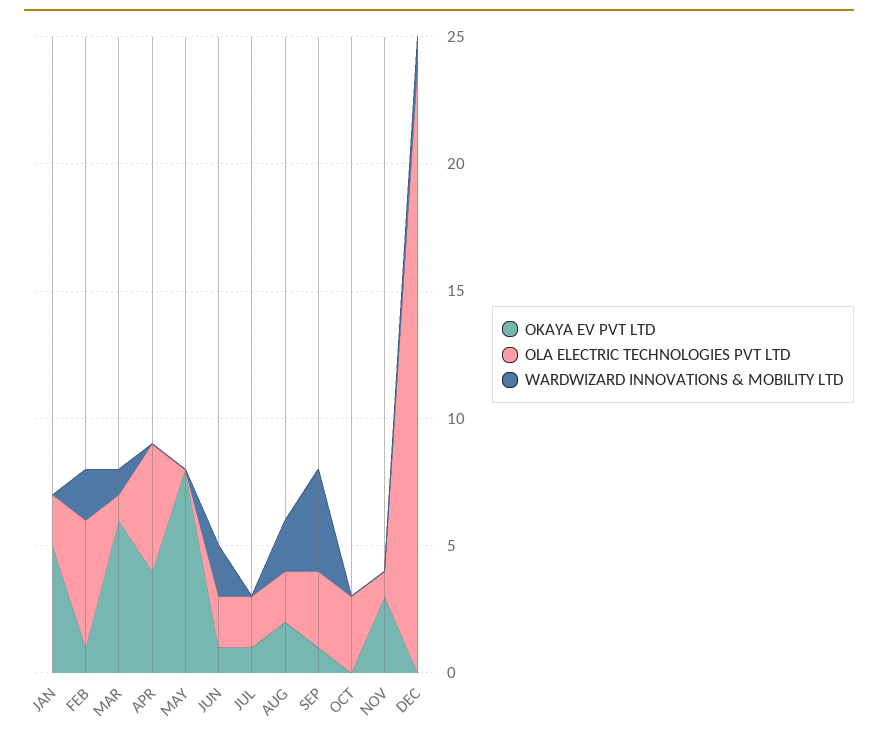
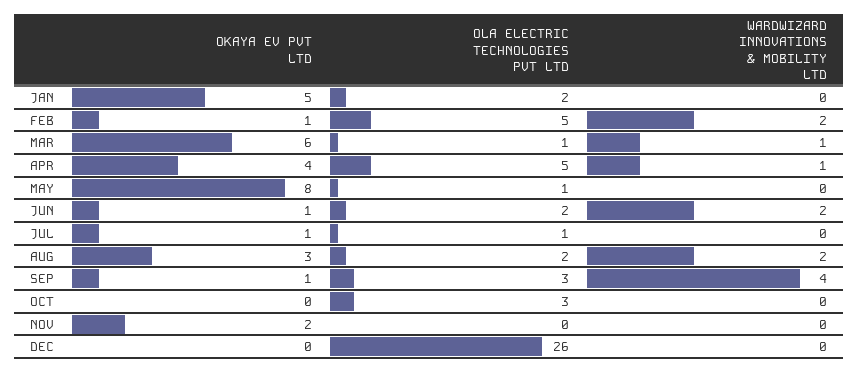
  {
    "OKAYA EV PVT LTD": {
      "JAN": 5,
      "FEB": 1,
      "MAR": 6,
      "APR": 4,
      "MAY": 8,
      "JUN": 1,
      "JUL": 1,
-     "AUG": 2,
+     "AUG": 3,
      "SEP": 1,
      "OCT": 0,
-     "NOV": 3,
+     "NOV": 2,
      "DEC": 0
    },
    "OLA ELECTRIC TECHNOLOGIES PVT LTD": {
      "JAN": 2,
      "FEB": 5,
      "MAR": 1,
      "APR": 5,
-     "MAY": 0,
+     "MAY": 1,
      "JUN": 2,
-     "JUL": 2,
+     "JUL": 1,
      "AUG": 2,
      "SEP": 3,
      "OCT": 3,
-     "NOV": 1,
+     "NOV": 0,
-     "DEC": 24
+     "DEC": 26
    },
    "WARDWIZARD INNOVATIONS & MOBILITY LTD": {
      "JAN": 0,
      "FEB": 2,
      "MAR": 1,
-     "APR": 0,
+     "APR": 1,
      "MAY": 0,
      "JUN": 2,
      "JUL": 0,
      "AUG": 2,
      "SEP": 4,
      "OCT": 0,
      "NOV": 0,
-     "DEC": 1
+     "DEC": 0
    }
  }

